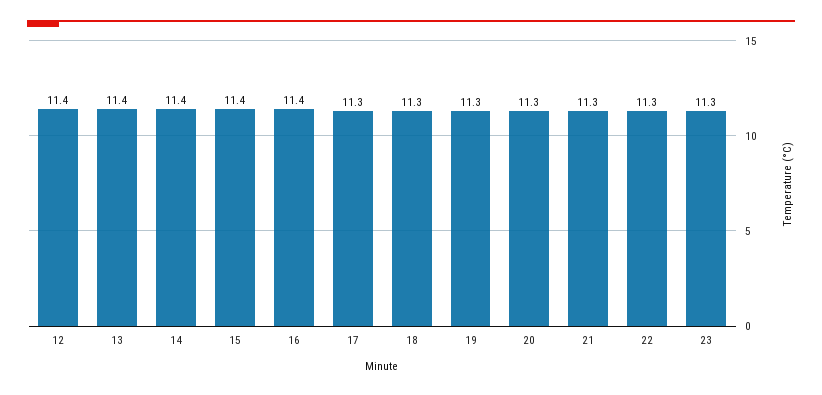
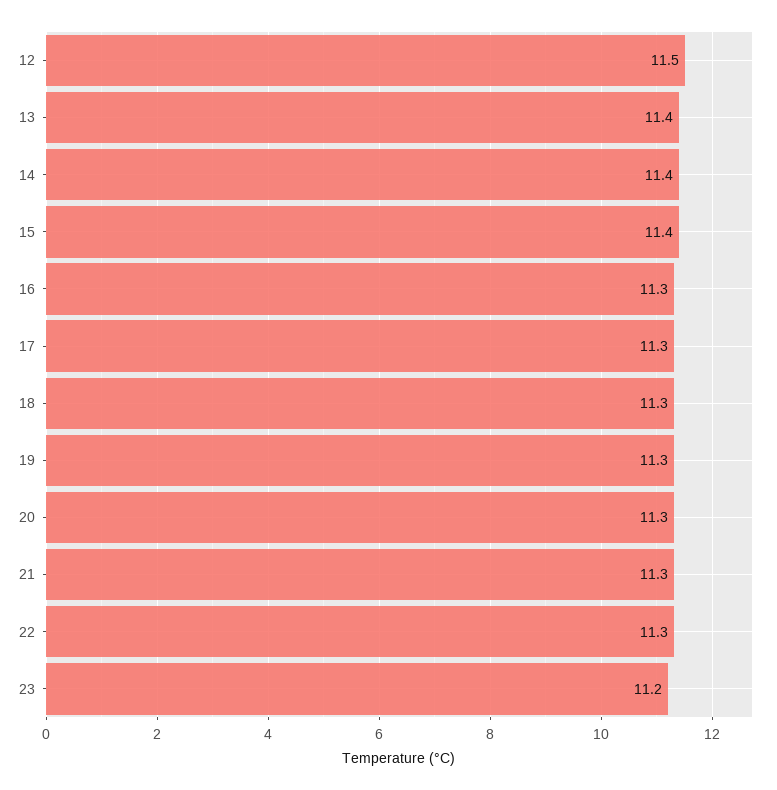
  {
-   "12": 11.4,
+   "12": 11.5,
    "13": 11.4,
    "14": 11.4,
    "15": 11.4,
-   "16": 11.4,
+   "16": 11.3,
    "17": 11.3,
    "18": 11.3,
    "19": 11.3,
    "20": 11.3,
    "21": 11.3,
    "22": 11.3,
-   "23": 11.3
+   "23": 11.2
  }

